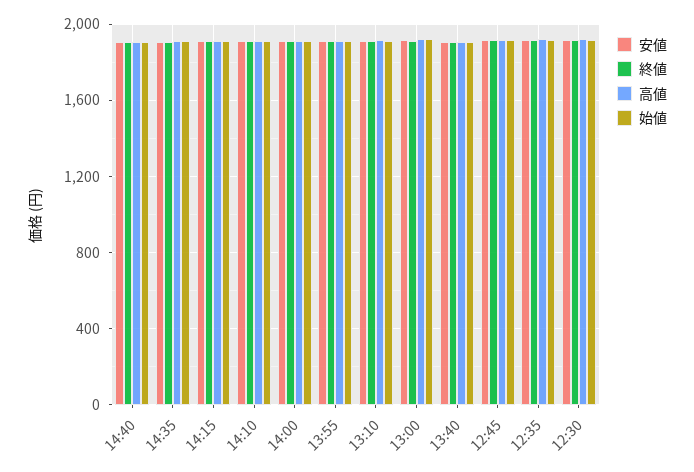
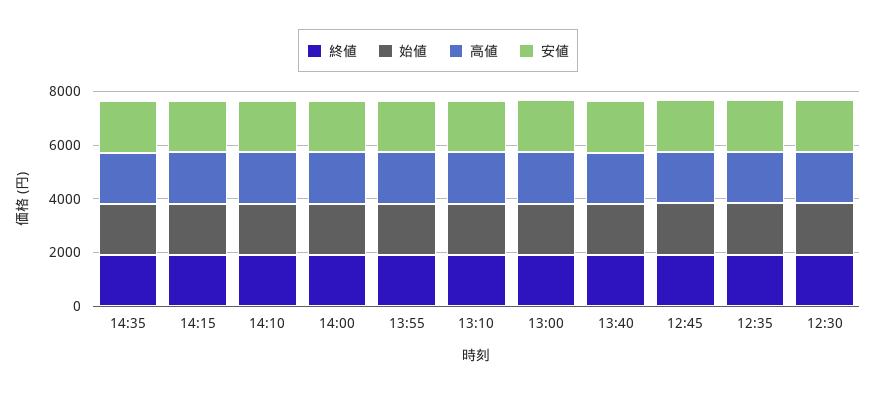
  {
    "安値": {
-     "14:40": 1900,
      "14:35": 1900,
      "14:15": 1900,
      "14:10": 1900,
      "14:00": 1900,
      "13:55": 1900,
      "13:10": 1900,
      "13:00": 1900,
      "13:40": 1900,
      "12:45": 1900,
      "12:35": 1900,
      "12:30": 1900
    },
    "終値": {
-     "14:40": 1900,
      "14:35": 1900,
      "14:15": 1900,
      "14:10": 1900,
      "14:00": 1900,
      "13:55": 1900,
      "13:10": 1900,
      "13:00": 1900,
      "13:40": 1900,
      "12:45": 1900,
      "12:35": 1900,
      "12:30": 1900
    },
    "高値": {
-     "14:40": 1900,
      "14:35": 1900,
      "14:15": 1900,
      "14:10": 1900,
      "14:00": 1900,
      "13:55": 1900,
      "13:10": 1900,
      "13:00": 1900,
      "13:40": 1900,
      "12:45": 1900,
      "12:35": 1900,
      "12:30": 1900
    },
    "始値": {
-     "14:40": 1900,
      "14:35": 1900,
      "14:15": 1900,
      "14:10": 1900,
      "14:00": 1900,
      "13:55": 1900,
      "13:10": 1900,
      "13:00": 1900,
      "13:40": 1900,
      "12:45": 1900,
      "12:35": 1900,
      "12:30": 1900
    }
  }

